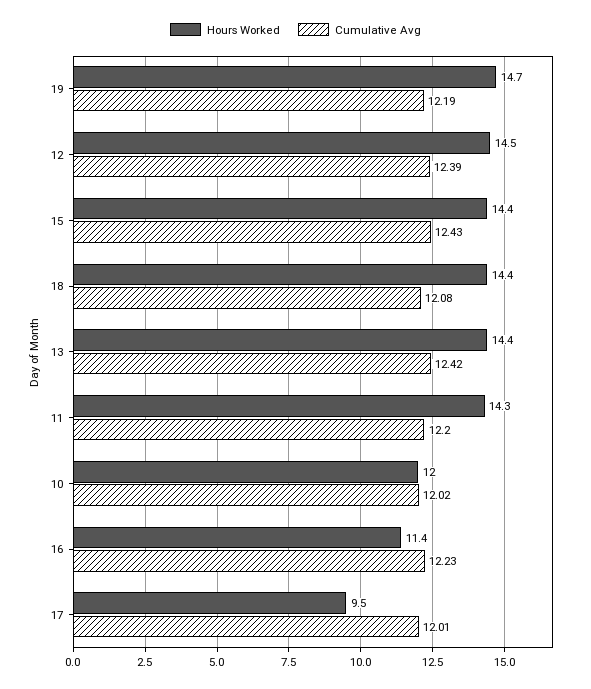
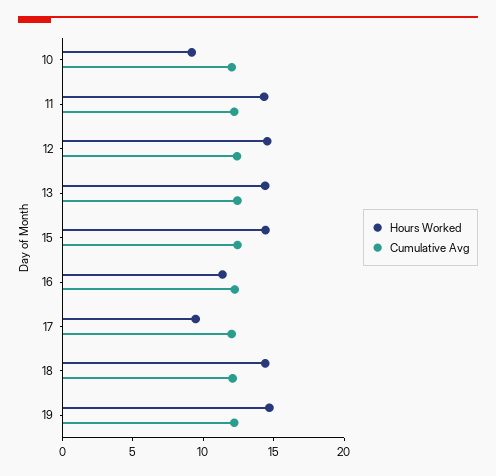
  {
    "Hours Worked": {
      "19": 14.7,
      "12": 14.5,
      "15": 14.4,
      "18": 14.4,
      "13": 14.4,
      "11": 14.3,
-     "10": 12,
+     "10": 9,
      "16": 11.4,
      "17": 9.5
    },
    "Cumulative Avg": {
      "19": 12.19,
      "12": 12.39,
      "15": 12.43,
      "18": 12.08,
      "13": 12.42,
      "11": 12.2,
      "10": 12.02,
      "16": 12.23,
      "17": 12.01
    }
  }

